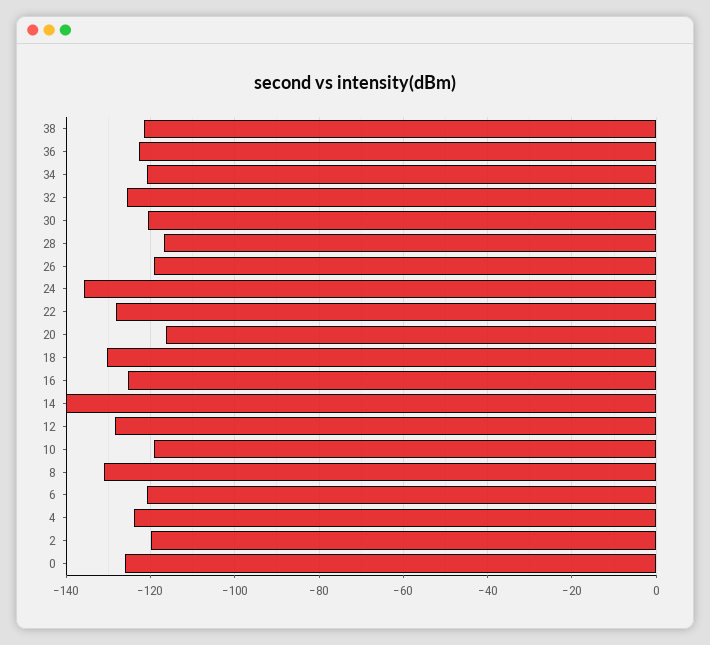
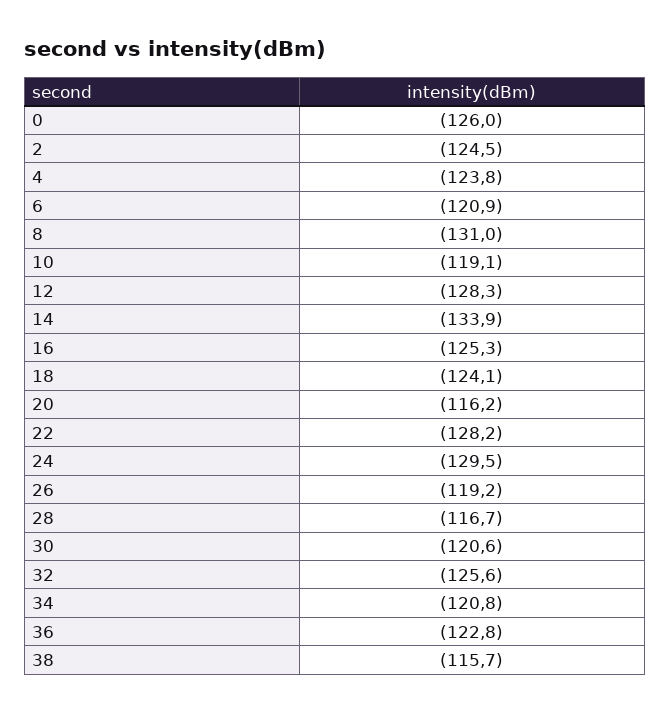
  {
-   "38": -122,
+   "38": -115.7,
    "36": -122.8,
    "34": -120.8,
    "32": -125.6,
    "30": -120.6,
    "28": -116.7,
    "26": -119.2,
-   "24": -136,
+   "24": -129.5,
    "22": -128.2,
    "20": -116.2,
-   "18": -130,
+   "18": -124.1,
    "16": -125.3,
-   "14": -140,
+   "14": -133.9,
    "12": -128.3,
    "10": -119.1,
    "8": -131,
    "6": -120.9,
    "4": -123.8,
-   "2": -120,
+   "2": -124.5,
    "0": -126
  }

